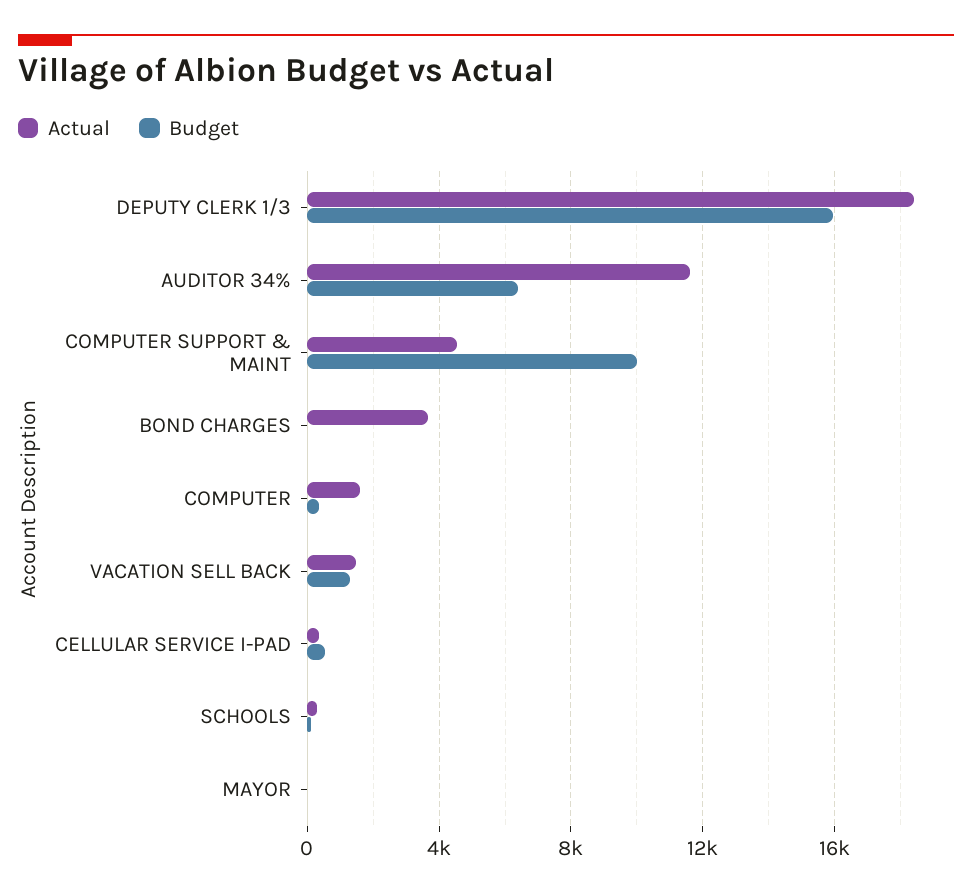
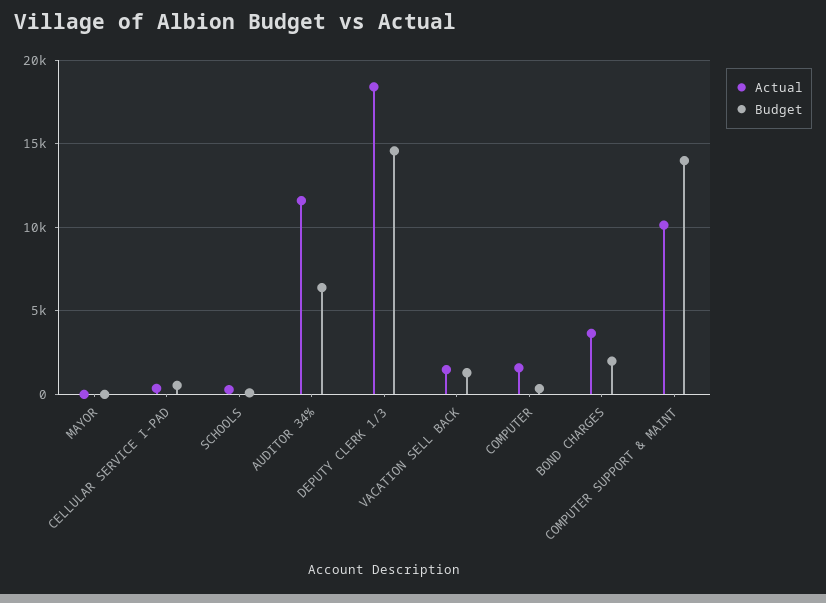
  {
    "Actual": {
      "DEPUTY CLERK 1/3": 18500,
      "AUDITOR 34%": 11500,
-     "COMPUTER SUPPORT & MAINT": 4500,
+     "COMPUTER SUPPORT & MAINT": 10000,
      "BOND CHARGES": 3500,
      "COMPUTER": 1500,
      "VACATION SELL BACK": 1500,
      "CELLULAR SERVICE I-PAD": 500,
      "SCHOOLS": 500,
      "MAYOR": 0
    },
    "Budget": {
-     "DEPUTY CLERK 1/3": 16000,
+     "DEPUTY CLERK 1/3": 14500,
      "AUDITOR 34%": 6500,
-     "COMPUTER SUPPORT & MAINT": 10000,
+     "COMPUTER SUPPORT & MAINT": 14000,
-     "BOND CHARGES": 0,
+     "BOND CHARGES": 2000,
      "COMPUTER": 500,
      "VACATION SELL BACK": 1500,
      "CELLULAR SERVICE I-PAD": 500,
      "SCHOOLS": 0,
      "MAYOR": 0
    }
  }

